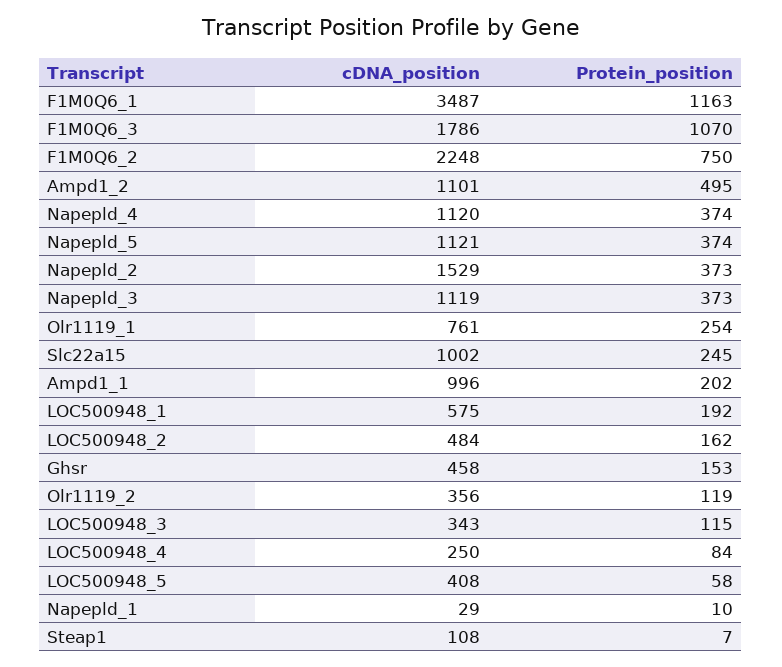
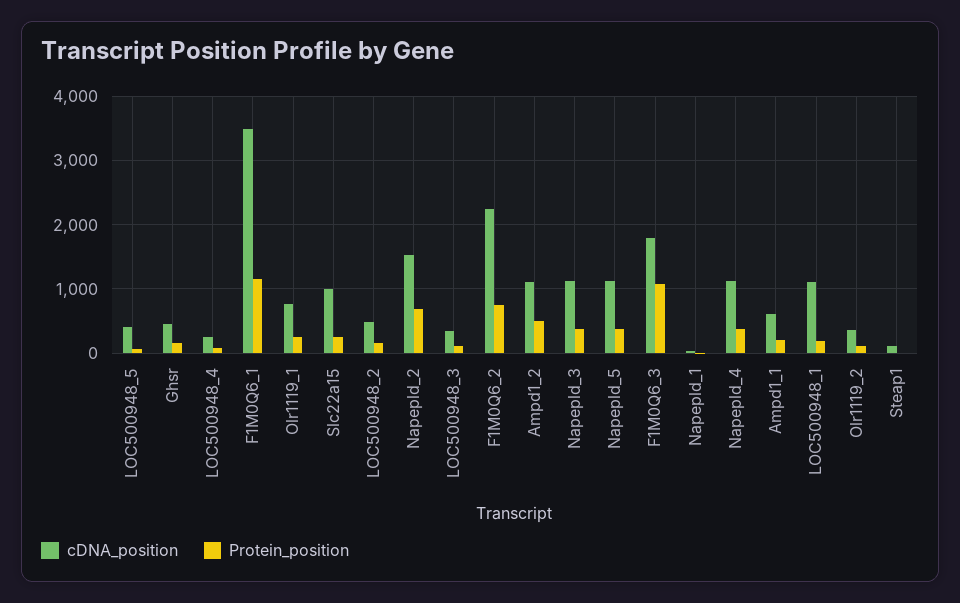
  {
    "cDNA_position": {
      "F1M0Q6_1": 3487,
      "F1M0Q6_3": 1786,
      "F1M0Q6_2": 2248,
      "Ampd1_2": 1101,
      "Napepld_4": 1120,
      "Napepld_5": 1121,
      "Napepld_2": 1529,
      "Napepld_3": 1119,
      "Olr1119_1": 761,
      "Slc22a15": 1002,
-     "Ampd1_1": 996,
+     "Ampd1_1": 600,
-     "LOC500948_1": 575,
+     "LOC500948_1": 1100,
      "LOC500948_2": 484,
      "Ghsr": 458,
      "Olr1119_2": 356,
      "LOC500948_3": 343,
      "LOC500948_4": 250,
      "LOC500948_5": 408,
      "Napepld_1": 29,
      "Steap1": 108
    },
    "Protein_position": {
      "F1M0Q6_1": 1163,
      "F1M0Q6_3": 1070,
      "F1M0Q6_2": 750,
      "Ampd1_2": 495,
      "Napepld_4": 374,
      "Napepld_5": 374,
-     "Napepld_2": 373,
+     "Napepld_2": 700,
      "Napepld_3": 373,
      "Olr1119_1": 254,
      "Slc22a15": 245,
      "Ampd1_1": 202,
      "LOC500948_1": 192,
      "LOC500948_2": 162,
      "Ghsr": 153,
      "Olr1119_2": 119,
      "LOC500948_3": 115,
      "LOC500948_4": 84,
      "LOC500948_5": 58,
      "Napepld_1": 10,
      "Steap1": 7
    }
  }

